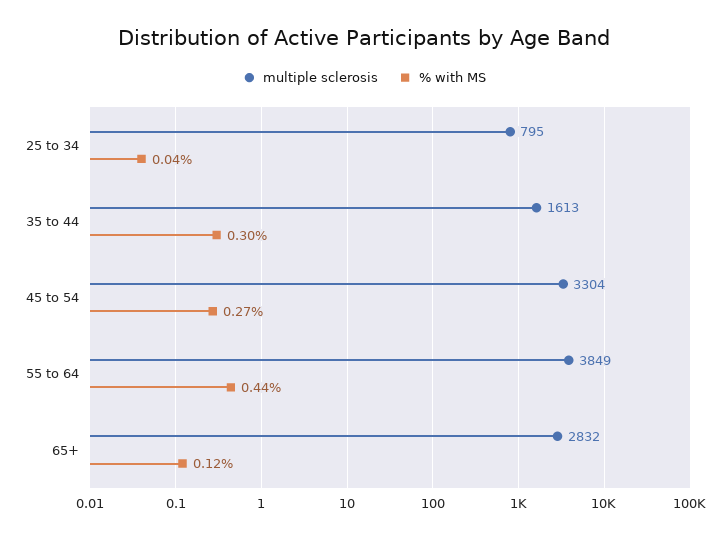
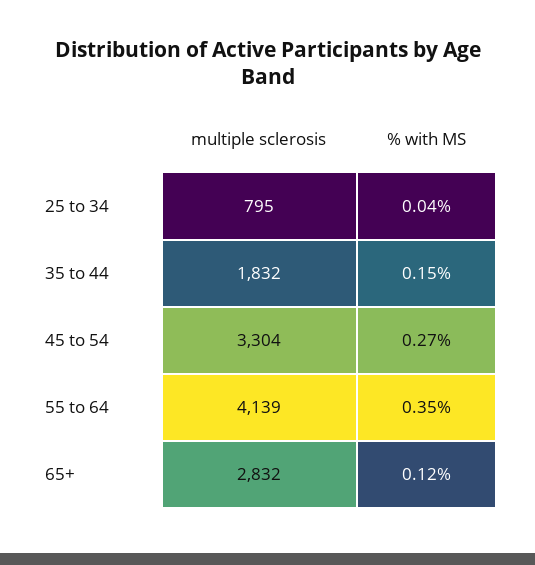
  {
    "multiple sclerosis": {
      "25 to 34": 795,
-     "35 to 44": 1613,
+     "35 to 44": 1832,
      "45 to 54": 3304,
-     "55 to 64": 3849,
+     "55 to 64": 4139,
      "65+": 2832
    },
    "% with MS": {
      "25 to 34": 0.04,
-     "35 to 44": 0.3,
+     "35 to 44": 0.15,
      "45 to 54": 0.27,
-     "55 to 64": 0.44,
+     "55 to 64": 0.35,
      "65+": 0.12
    }
  }

